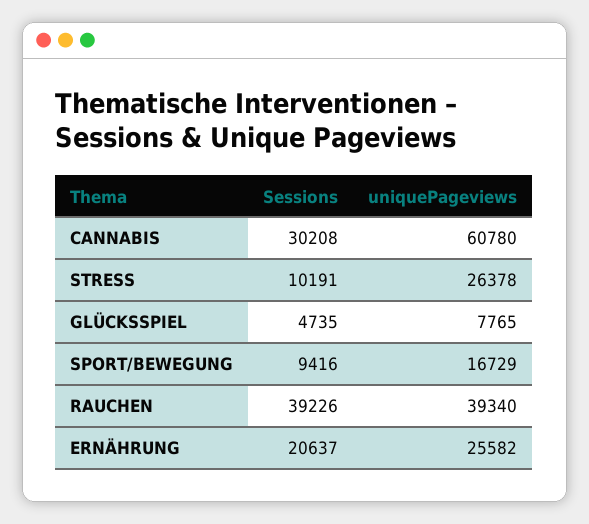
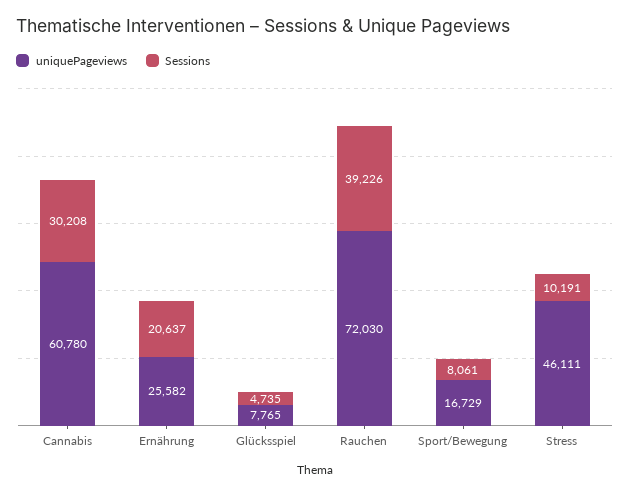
  {
    "Sessions": {
      "CANNABIS": 30208,
      "STRESS": 10191,
      "GLÜCKSSPIEL": 4735,
-     "SPORT/BEWEGUNG": 9416,
+     "SPORT/BEWEGUNG": 8061,
      "RAUCHEN": 39226,
      "ERNÄHRUNG": 20637
    },
    "uniquePageviews": {
      "CANNABIS": 60780,
-     "STRESS": 26378,
+     "STRESS": 46111,
      "GLÜCKSSPIEL": 7765,
      "SPORT/BEWEGUNG": 16729,
-     "RAUCHEN": 39340,
+     "RAUCHEN": 72030,
      "ERNÄHRUNG": 25582
    }
  }

